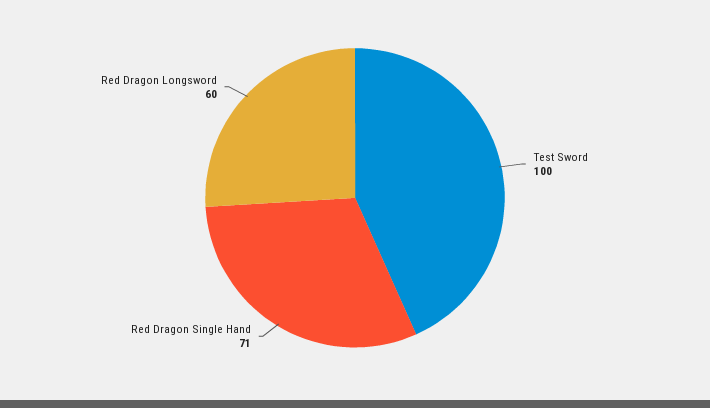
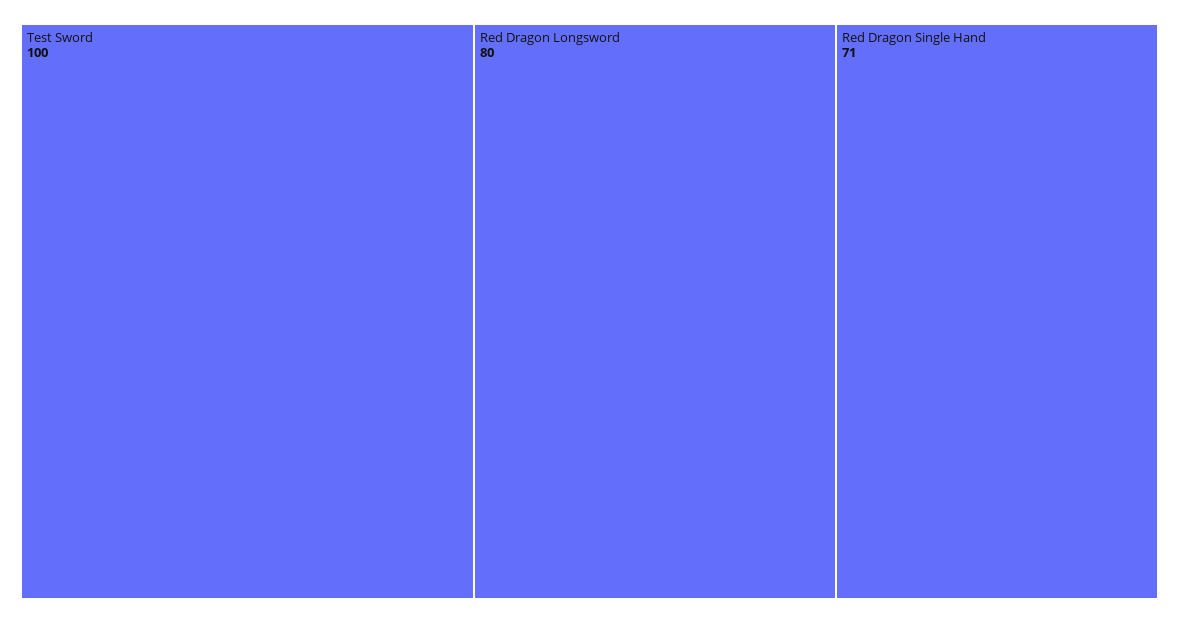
  {
    "Test Sword": 100,
    "Red Dragon Single Hand": 71,
-   "Red Dragon Longsword": 60
+   "Red Dragon Longsword": 80
  }

